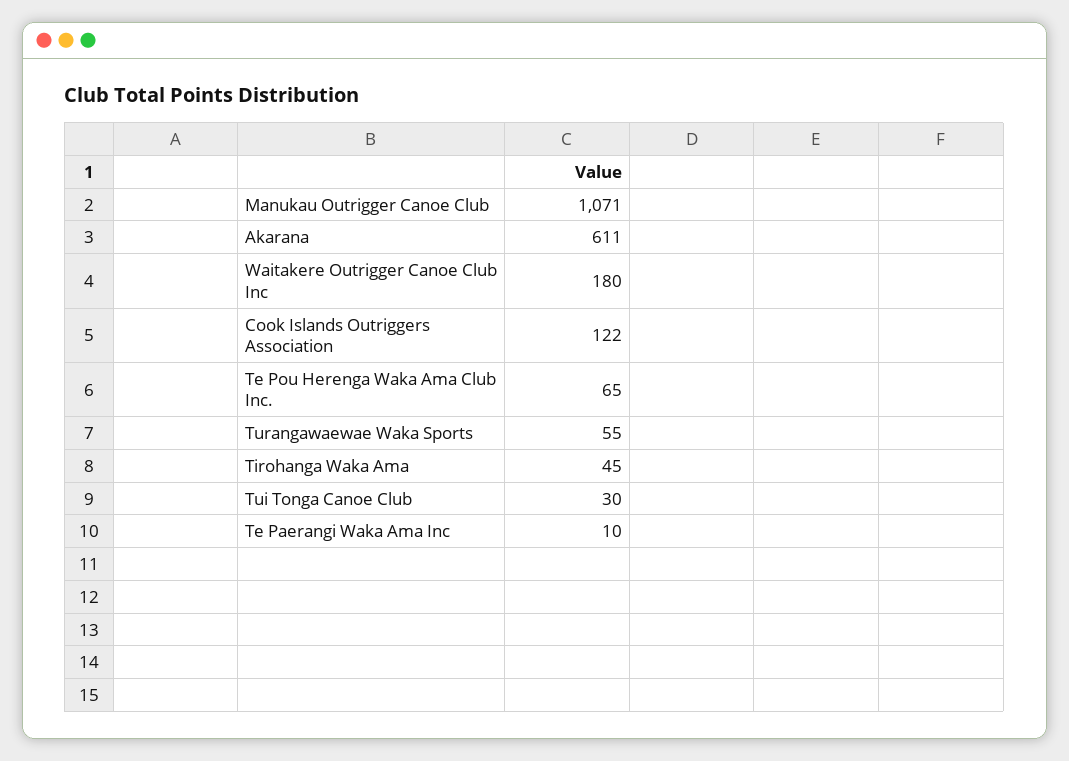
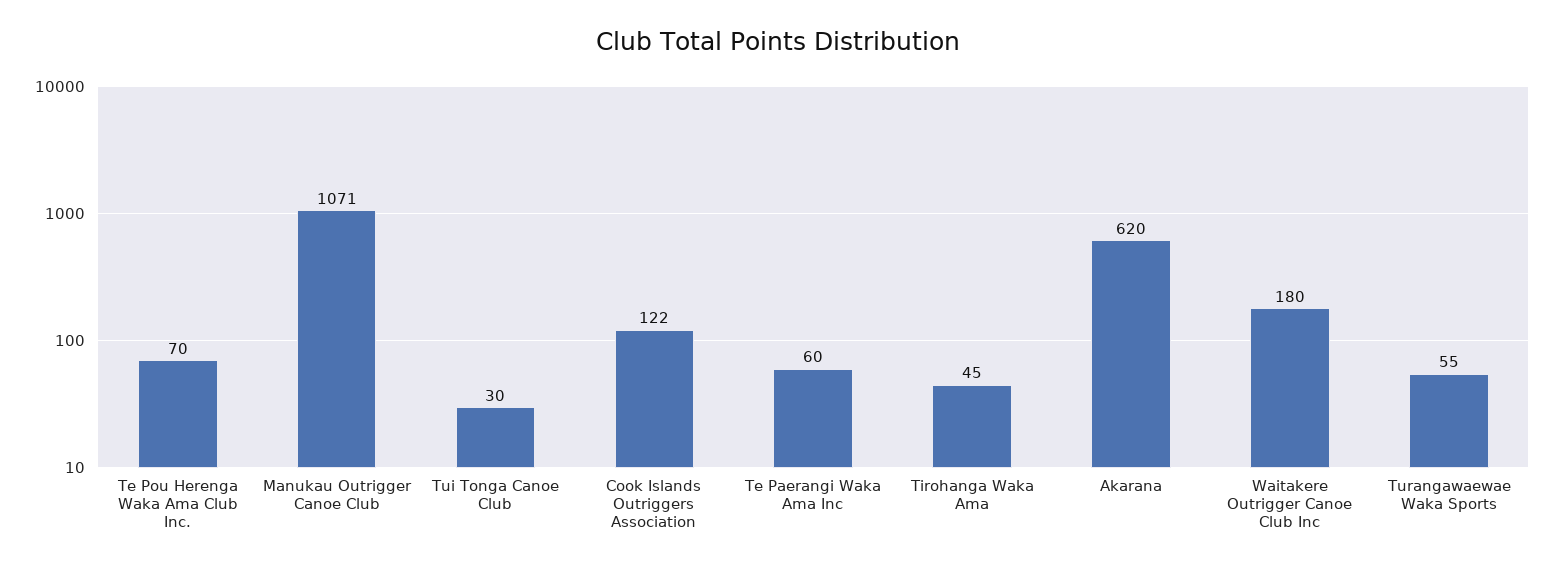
  {
    "Manukau Outrigger Canoe Club": 1071,
-   "Akarana": 611,
+   "Akarana": 620,
    "Waitakere Outrigger Canoe Club Inc": 180,
    "Cook Islands Outriggers Association": 122,
-   "Te Pou Herenga Waka Ama Club Inc.": 65,
+   "Te Pou Herenga Waka Ama Club Inc.": 70,
    "Turangawaewae Waka Sports": 55,
    "Tirohanga Waka Ama": 45,
    "Tui Tonga Canoe Club": 30,
-   "Te Paerangi Waka Ama Inc": 10
+   "Te Paerangi Waka Ama Inc": 60
  }

